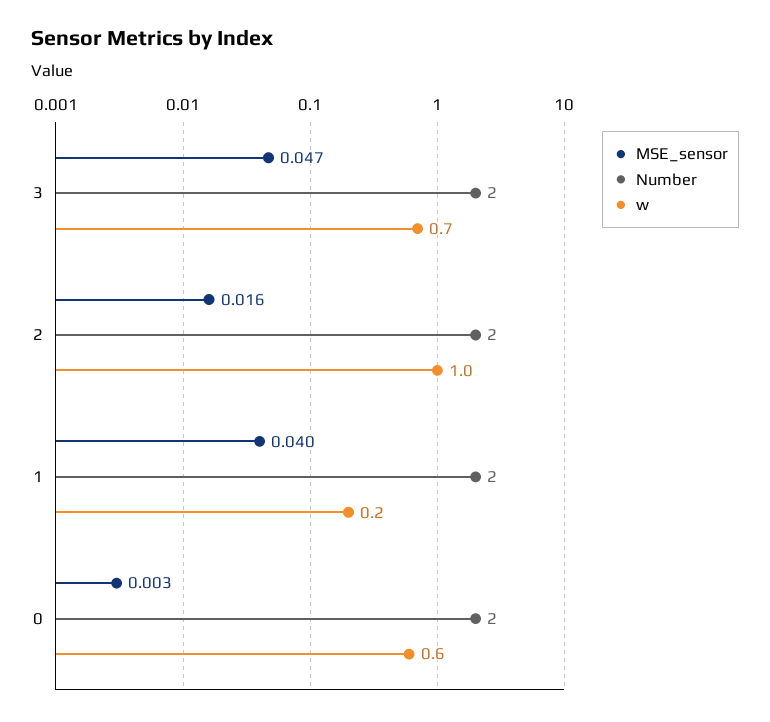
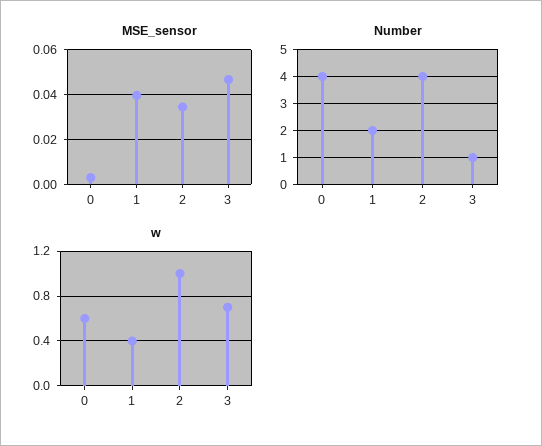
  {
    "MSE_sensor": {
      "3": 0.047,
-     "2": 0.016,
+     "2": 0.035,
      "1": 0.04,
      "0": 0.003
    },
    "Number": {
-     "3": 2,
+     "3": 1,
-     "2": 2,
+     "2": 4,
      "1": 2,
-     "0": 2
+     "0": 4
    },
    "w": {
      "3": 0.7,
      "2": 1,
-     "1": 0.2,
+     "1": 0.4,
      "0": 0.6
    }
  }

